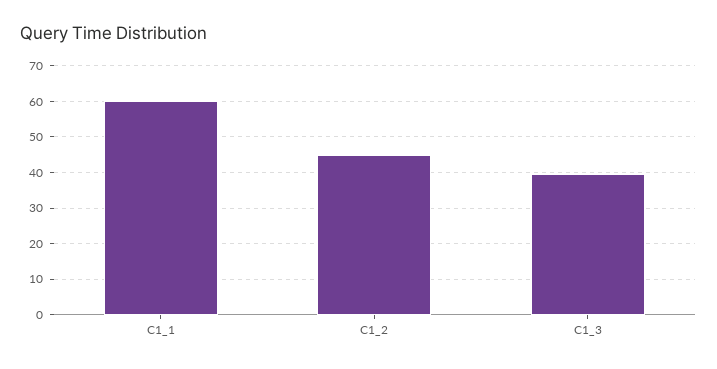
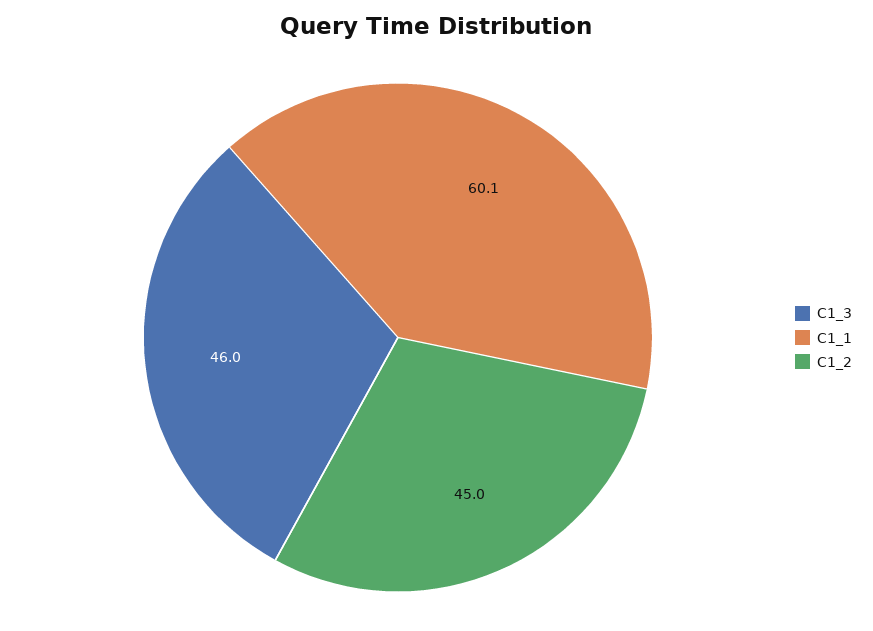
  {
    "C1_1": 60.1,
    "C1_2": 45,
-   "C1_3": 40
+   "C1_3": 46
  }

